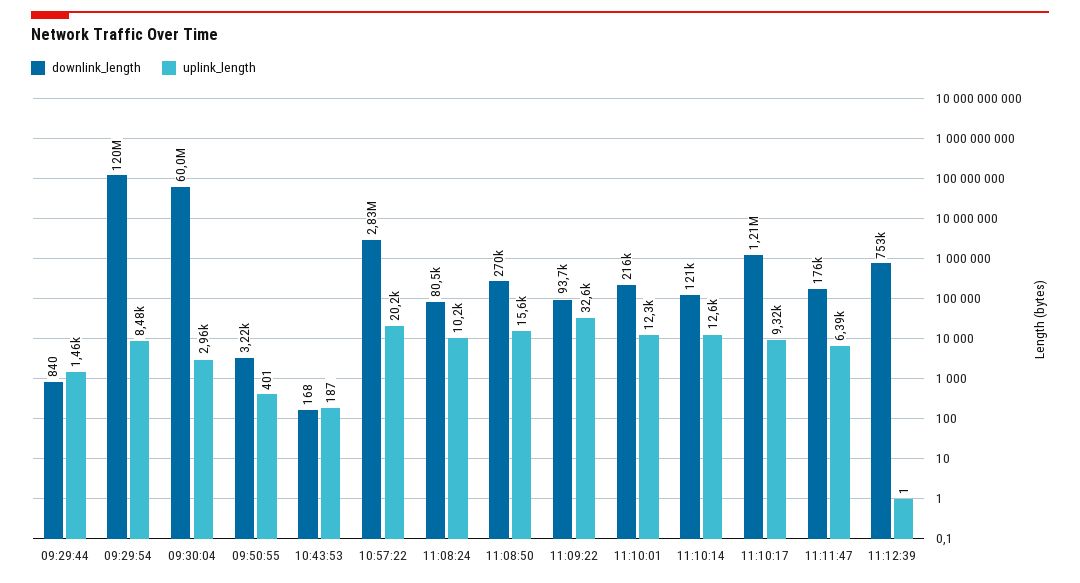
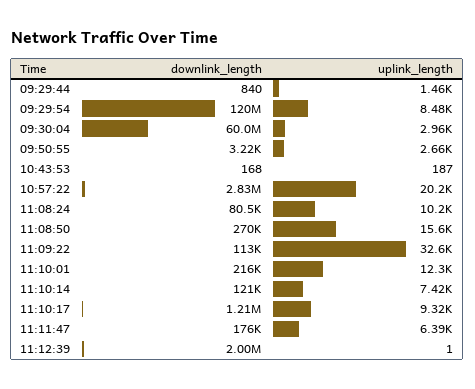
  {
    "downlink_length": {
      "09:29:44": 840,
      "09:29:54": 120000000,
      "09:30:04": 60000000,
      "09:50:55": 3220,
      "10:43:53": 168,
      "10:57:22": 2830000,
      "11:08:24": 80500,
      "11:08:50": 270000,
-     "11:09:22": 93700,
+     "11:09:22": 113000,
      "11:10:01": 216000,
      "11:10:14": 121000,
      "11:10:17": 1210000,
      "11:11:47": 176000,
-     "11:12:39": 753000
+     "11:12:39": 2000000
    },
    "uplink_length": {
      "09:29:44": 1460,
      "09:29:54": 8480,
      "09:30:04": 2960,
-     "09:50:55": 401,
+     "09:50:55": 2660,
      "10:43:53": 187,
      "10:57:22": 20200,
      "11:08:24": 10200,
      "11:08:50": 15600,
      "11:09:22": 32600,
      "11:10:01": 12300,
-     "11:10:14": 12600,
+     "11:10:14": 7420,
      "11:10:17": 9320,
      "11:11:47": 6390,
      "11:12:39": 1
    }
  }

